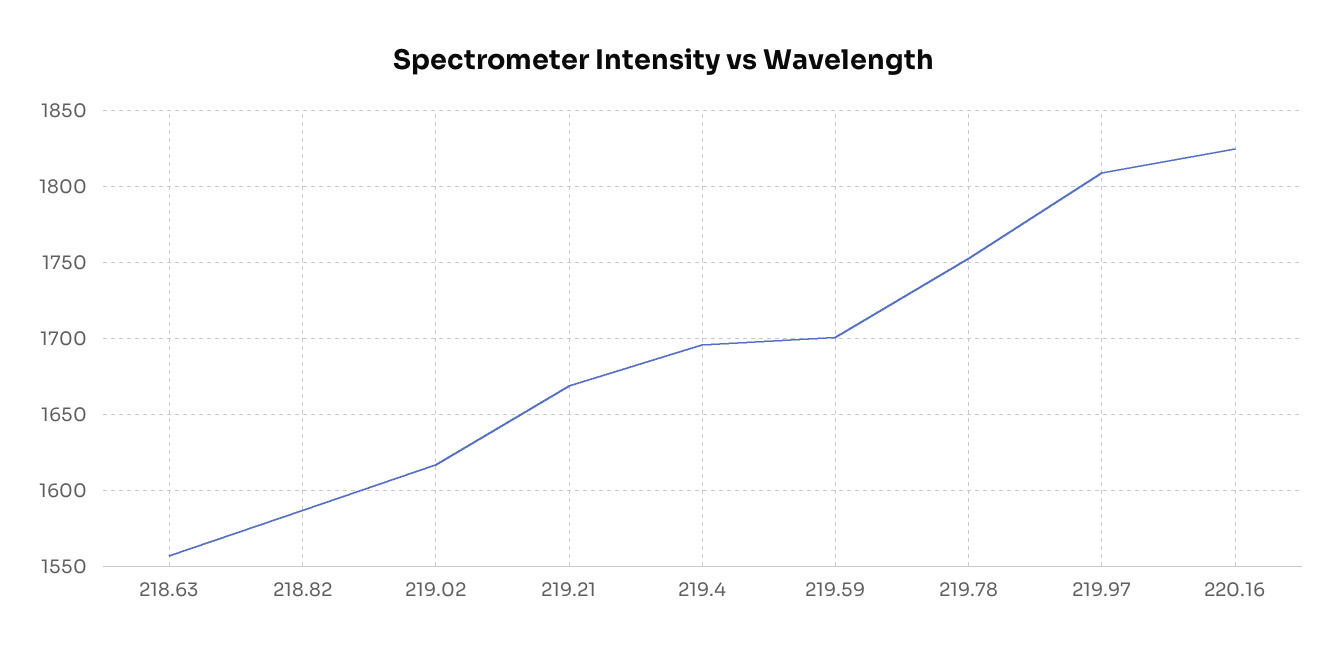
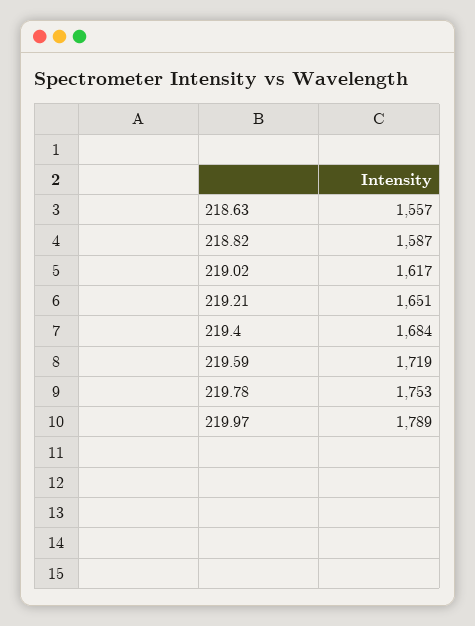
  {
    "218.63": 1557,
    "218.82": 1587,
    "219.02": 1617,
-   "219.21": 1670,
+   "219.21": 1651,
-   "219.4": 1695,
+   "219.4": 1684,
-   "219.59": 1700,
+   "219.59": 1719,
    "219.78": 1753,
-   "219.97": 1810,
+   "219.97": 1789
-   "220.16": 1825
  }

